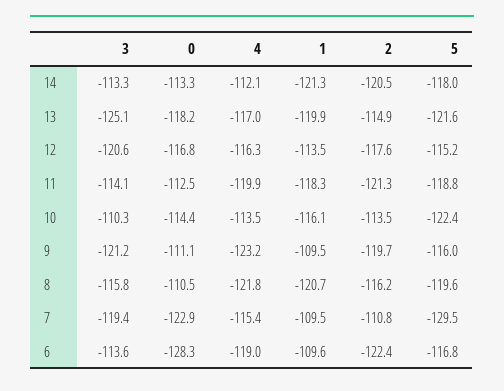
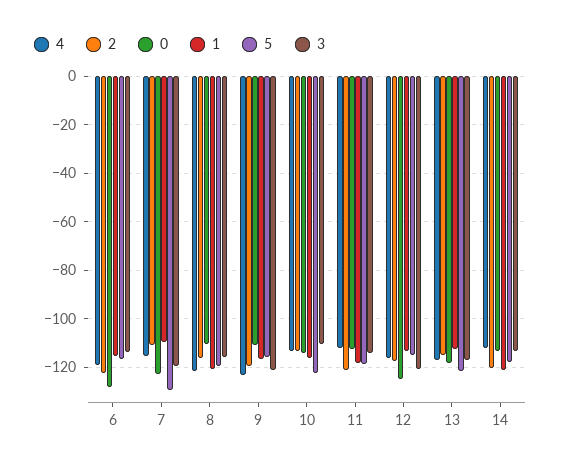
  {
    "3": {
      "14": -113.3,
-     "13": -125.1,
+     "13": -117.5,
      "12": -120.6,
      "11": -114.1,
      "10": -110.3,
      "9": -121.2,
      "8": -115.8,
      "7": -119.4,
      "6": -113.6
    },
    "0": {
      "14": -113.3,
      "13": -118.2,
-     "12": -116.8,
+     "12": -125,
      "11": -112.5,
      "10": -114.4,
      "9": -111.1,
      "8": -110.5,
      "7": -122.9,
      "6": -128.3
    },
    "4": {
      "14": -112.1,
      "13": -117,
      "12": -116.3,
-     "11": -119.9,
+     "11": -112.5,
      "10": -113.5,
      "9": -123.2,
      "8": -121.8,
      "7": -115.4,
      "6": -119
    },
    "1": {
      "14": -121.3,
-     "13": -119.9,
+     "13": -112.5,
      "12": -113.5,
      "11": -118.3,
      "10": -116.1,
-     "9": -109.5,
+     "9": -117.5,
      "8": -120.7,
      "7": -109.5,
-     "6": -109.6
+     "6": -115
    },
    "2": {
      "14": -120.5,
      "13": -114.9,
      "12": -117.6,
      "11": -121.3,
      "10": -113.5,
      "9": -119.7,
      "8": -116.2,
      "7": -110.8,
      "6": -122.4
    },
    "5": {
      "14": -118,
      "13": -121.6,
      "12": -115.2,
      "11": -118.8,
      "10": -122.4,
      "9": -116,
      "8": -119.6,
      "7": -129.5,
      "6": -116.8
    }
  }

